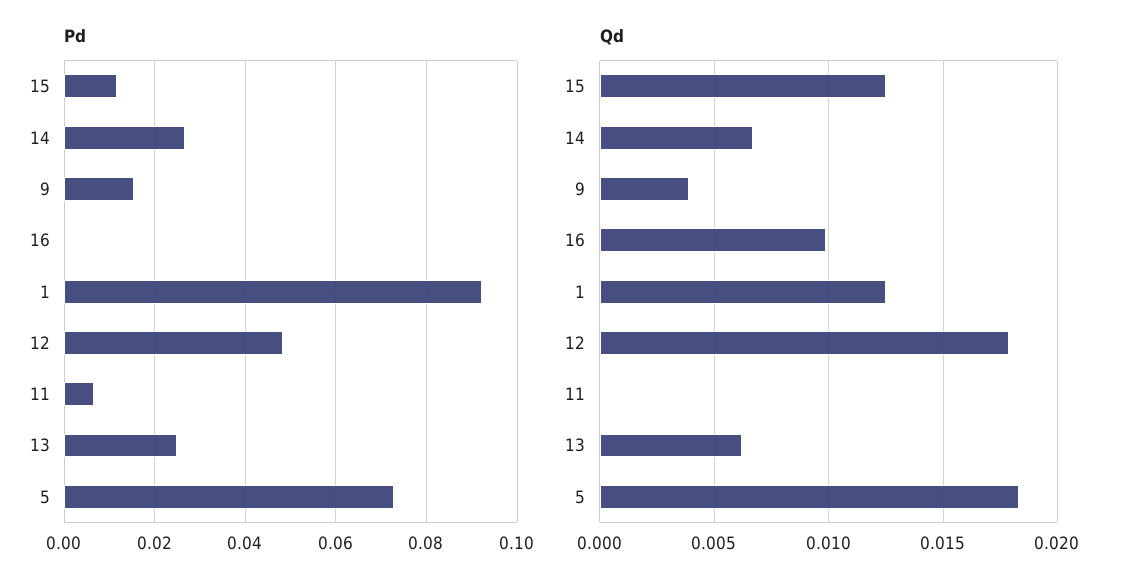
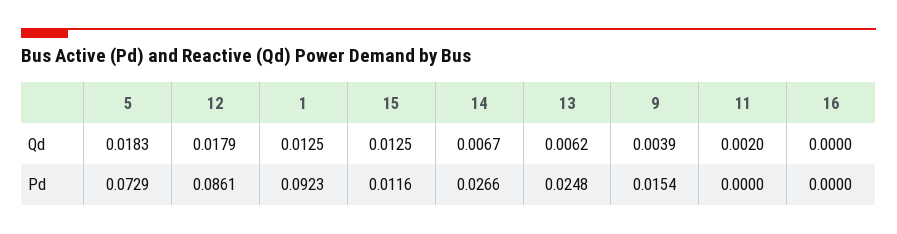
  {
    "Pd": {
      "15": 0.0116,
      "14": 0.0266,
      "9": 0.0154,
      "16": 0,
      "1": 0.0923,
-     "12": 0.048,
+     "12": 0.0861,
-     "11": 0.006,
+     "11": 0,
      "13": 0.0248,
      "5": 0.0729
    },
    "Qd": {
      "15": 0.0125,
      "14": 0.0067,
      "9": 0.0039,
-     "16": 0.01,
+     "16": 0,
      "1": 0.0125,
      "12": 0.0179,
-     "11": 0,
+     "11": 0.002,
      "13": 0.0062,
      "5": 0.0183
    }
  }

